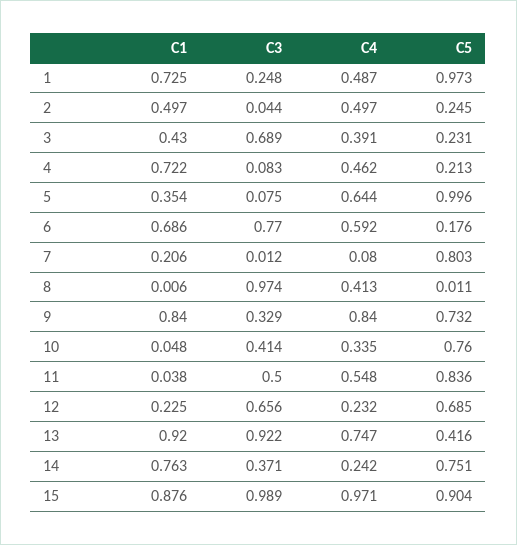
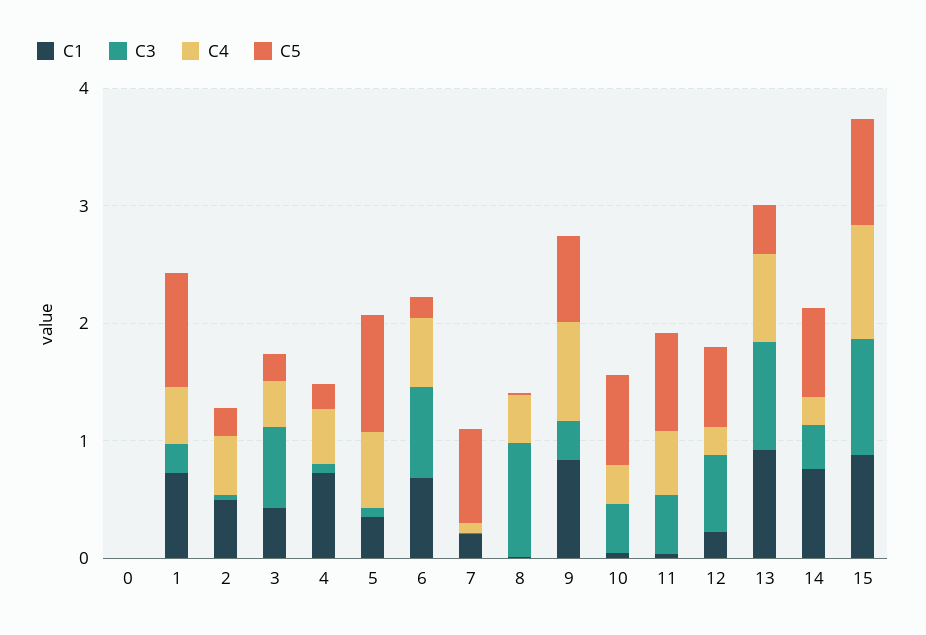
  {
    "C1": {
      "1": 0.725,
      "2": 0.497,
      "3": 0.43,
      "4": 0.722,
      "5": 0.354,
      "6": 0.686,
      "7": 0.206,
      "8": 0.006,
      "9": 0.84,
      "10": 0.048,
      "11": 0.038,
      "12": 0.225,
      "13": 0.92,
      "14": 0.763,
-     "15": 0.876
+     "15": 0.876,
+     "0": 0
    },
    "C3": {
      "1": 0.248,
      "2": 0.044,
      "3": 0.689,
      "4": 0.083,
      "5": 0.075,
      "6": 0.77,
      "7": 0.012,
      "8": 0.974,
      "9": 0.329,
      "10": 0.414,
      "11": 0.5,
      "12": 0.656,
      "13": 0.922,
      "14": 0.371,
-     "15": 0.989
+     "15": 0.989,
+     "0": 0
    },
    "C4": {
      "1": 0.487,
      "2": 0.497,
      "3": 0.391,
      "4": 0.462,
      "5": 0.644,
      "6": 0.592,
      "7": 0.08,
      "8": 0.413,
      "9": 0.84,
      "10": 0.335,
      "11": 0.548,
      "12": 0.232,
      "13": 0.747,
      "14": 0.242,
-     "15": 0.971
+     "15": 0.971,
+     "0": 0
    },
    "C5": {
      "1": 0.973,
      "2": 0.245,
      "3": 0.231,
      "4": 0.213,
      "5": 0.996,
      "6": 0.176,
      "7": 0.803,
      "8": 0.011,
      "9": 0.732,
      "10": 0.76,
      "11": 0.836,
      "12": 0.685,
      "13": 0.416,
      "14": 0.751,
-     "15": 0.904
+     "15": 0.904,
+     "0": 0
    }
  }

